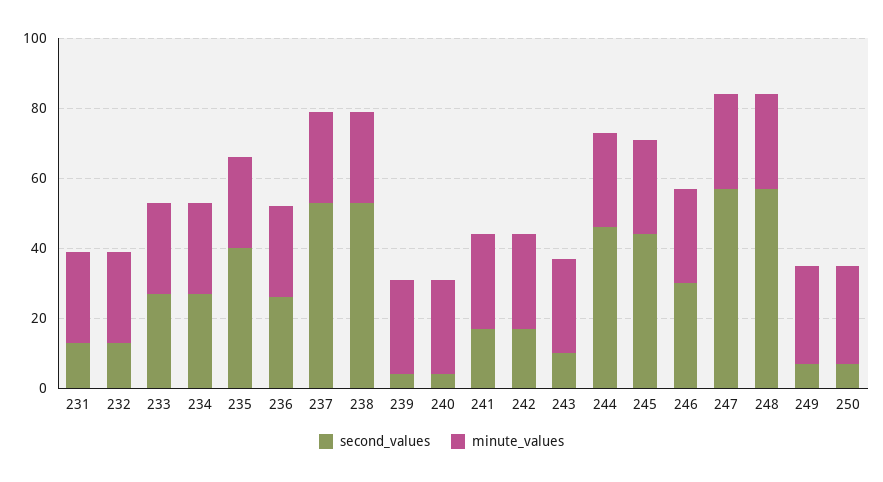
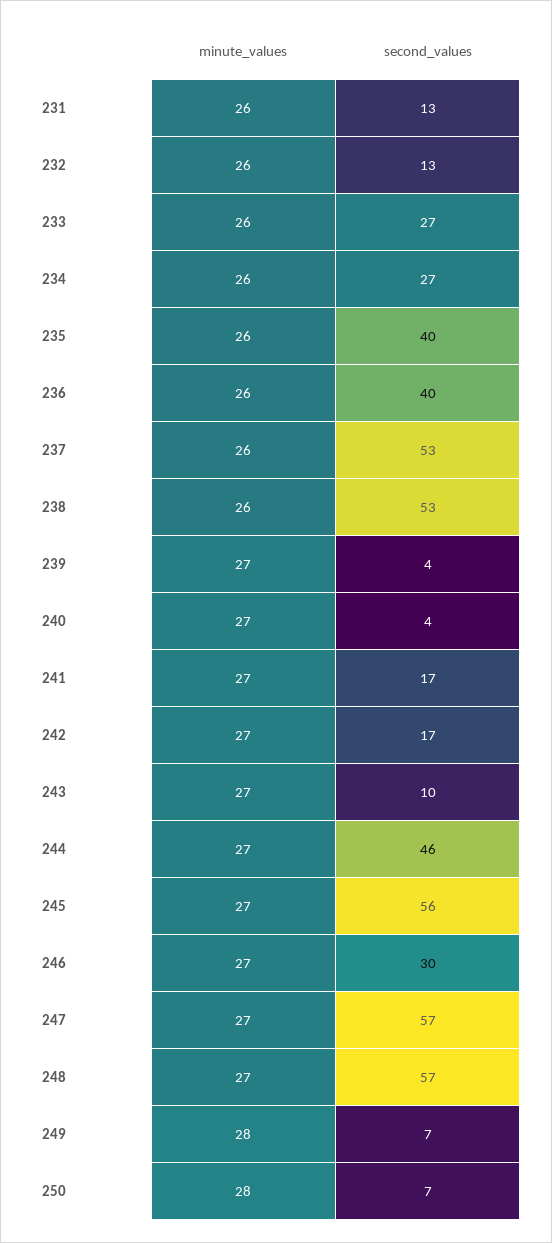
  {
    "second_values": {
      "231": 13,
      "232": 13,
      "233": 27,
      "234": 27,
      "235": 40,
-     "236": 25,
+     "236": 40,
      "237": 53,
      "238": 53,
      "239": 4,
      "240": 4,
      "241": 17,
      "242": 17,
      "243": 10,
      "244": 46,
-     "245": 45,
+     "245": 56,
      "246": 30,
      "247": 57,
      "248": 57,
      "249": 7,
      "250": 7
    },
    "minute_values": {
      "231": 26,
      "232": 26,
      "233": 26,
      "234": 26,
      "235": 26,
      "236": 26,
      "237": 26,
      "238": 26,
      "239": 27,
      "240": 27,
      "241": 27,
      "242": 27,
      "243": 27,
      "244": 27,
      "245": 27,
      "246": 27,
      "247": 27,
      "248": 27,
      "249": 28,
      "250": 28
    }
  }

